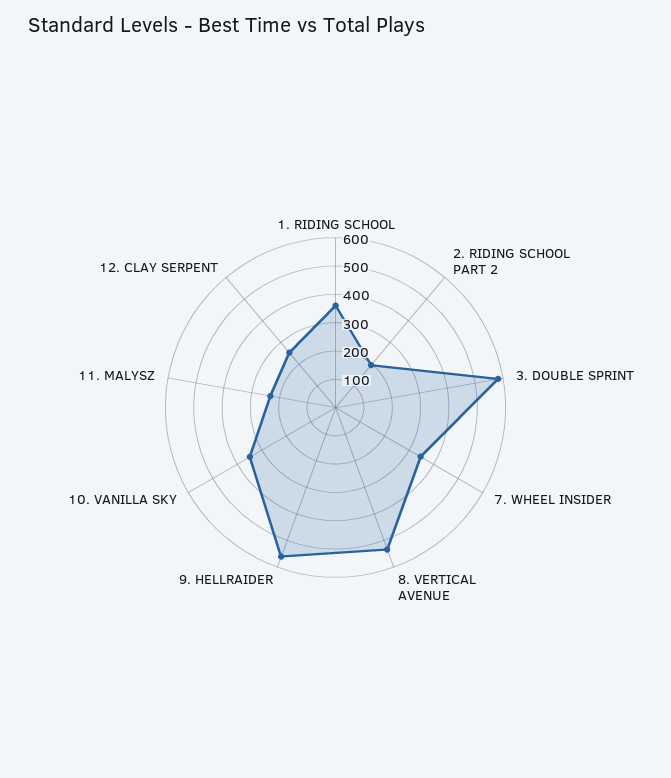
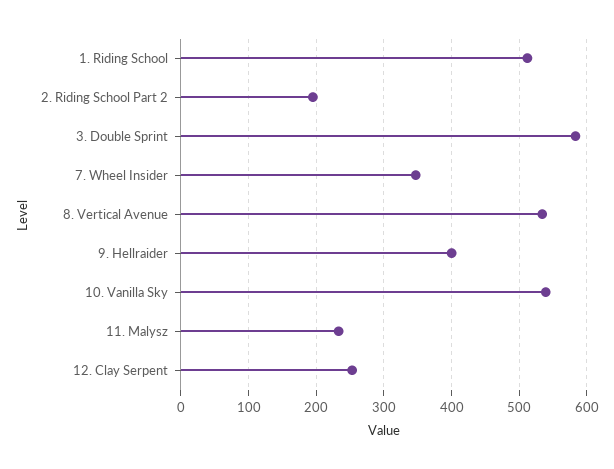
  {
-   "1. RIDING SCHOOL": 350,
+   "1. RIDING SCHOOL": 510,
    "2. RIDING SCHOOL PART 2": 200,
    "3. DOUBLE SPRINT": 580,
    "7. WHEEL INSIDER": 350,
    "8. VERTICAL AVENUE": 530,
-   "9. HELLRAIDER": 550,
+   "9. HELLRAIDER": 400,
-   "10. VANILLA SKY": 350,
+   "10. VANILLA SKY": 540,
    "11. MALYSZ": 230,
    "12. CLAY SERPENT": 250
  }

